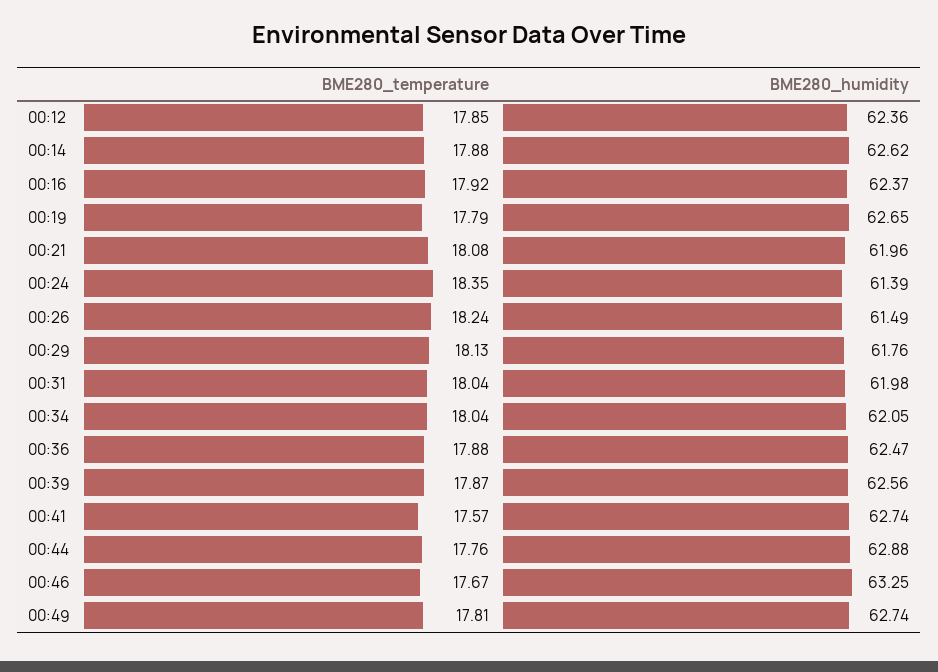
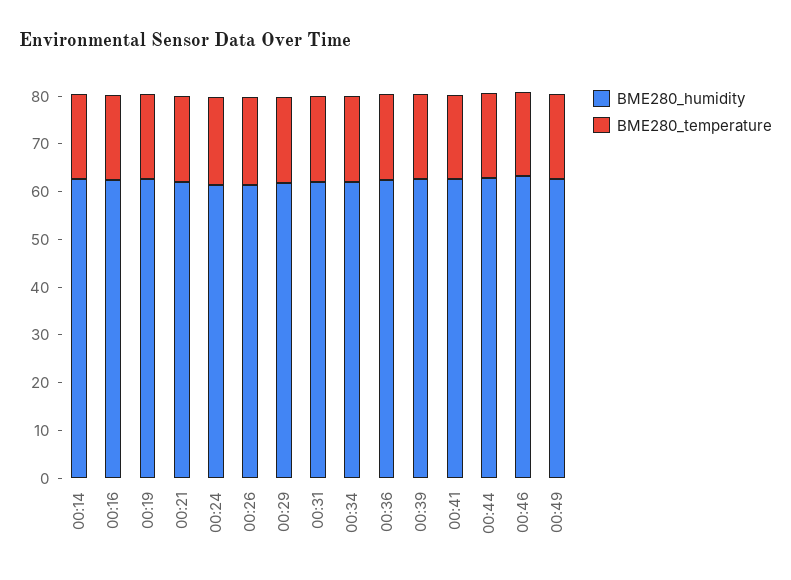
  {
    "BME280_temperature": {
-     "00:12": 17.85,
      "00:14": 17.88,
      "00:16": 17.92,
      "00:19": 17.79,
      "00:21": 18.08,
      "00:24": 18.35,
      "00:26": 18.24,
      "00:29": 18.13,
      "00:31": 18.04,
      "00:34": 18.04,
      "00:36": 17.88,
      "00:39": 17.87,
      "00:41": 17.57,
      "00:44": 17.76,
      "00:46": 17.67,
      "00:49": 17.81
    },
    "BME280_humidity": {
-     "00:12": 62.36,
      "00:14": 62.62,
      "00:16": 62.37,
      "00:19": 62.65,
      "00:21": 61.96,
      "00:24": 61.39,
      "00:26": 61.49,
      "00:29": 61.76,
      "00:31": 61.98,
      "00:34": 62.05,
      "00:36": 62.47,
      "00:39": 62.56,
      "00:41": 62.74,
      "00:44": 62.88,
      "00:46": 63.25,
      "00:49": 62.74
    }
  }

